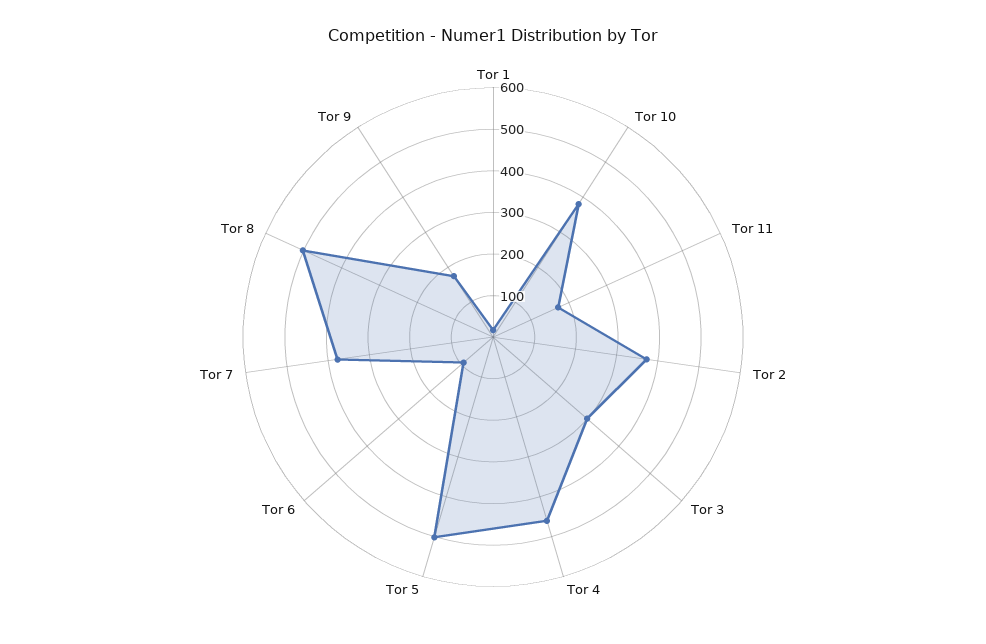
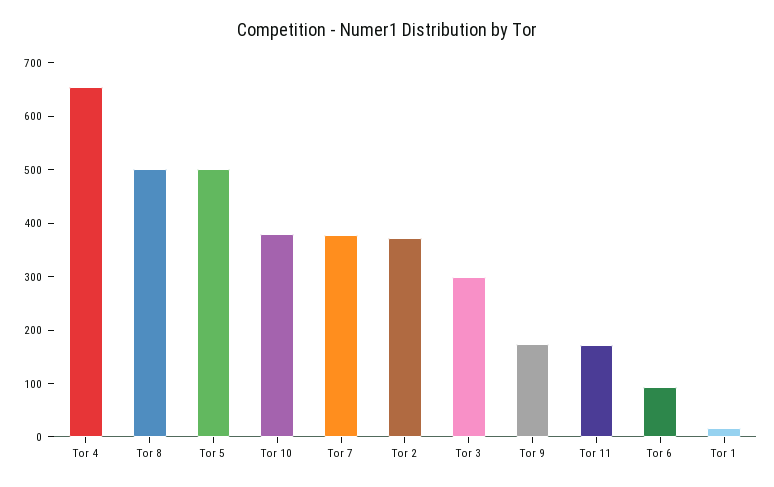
  {
    "Tor 1": 20,
    "Tor 10": 380,
    "Tor 11": 180,
    "Tor 2": 380,
    "Tor 3": 300,
-   "Tor 4": 460,
+   "Tor 4": 660,
    "Tor 5": 500,
    "Tor 6": 100,
    "Tor 7": 380,
    "Tor 8": 500,
    "Tor 9": 180
  }

